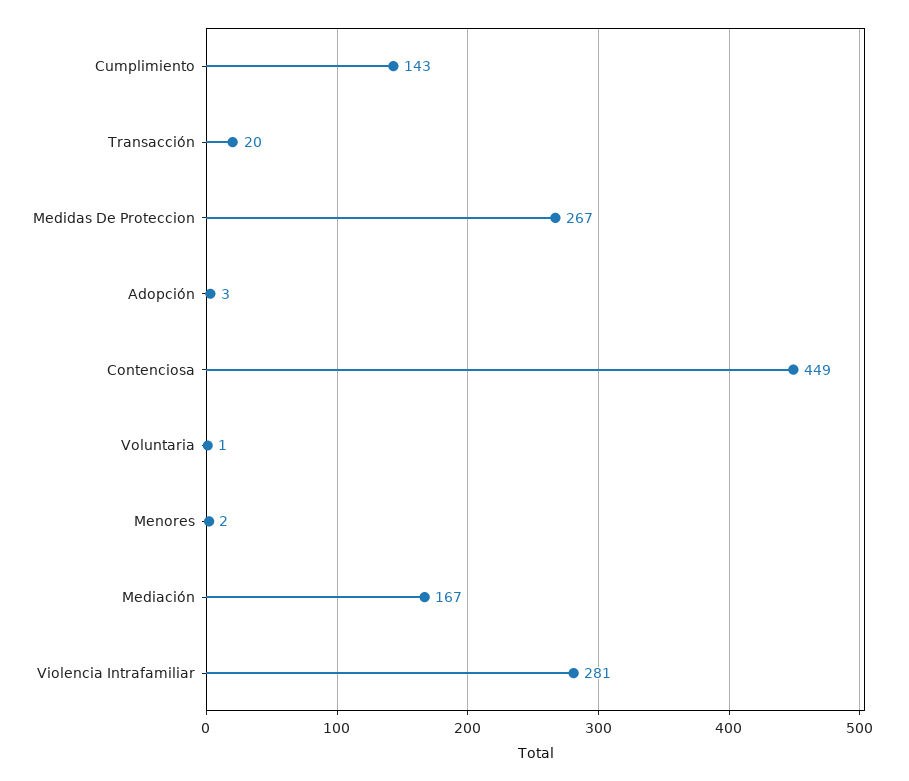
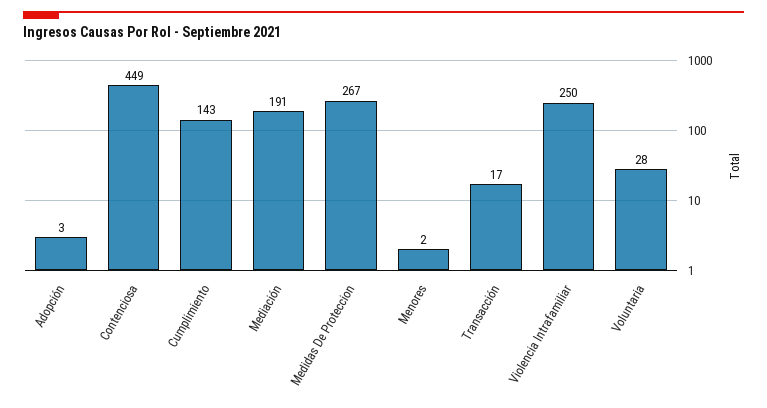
  {
    "Cumplimiento": 143,
-   "Transacción": 20,
+   "Transacción": 17,
    "Medidas De Proteccion": 267,
    "Adopción": 3,
    "Contenciosa": 449,
-   "Voluntaria": 1,
+   "Voluntaria": 28,
    "Menores": 2,
-   "Mediación": 167,
+   "Mediación": 191,
-   "Violencia Intrafamiliar": 281
+   "Violencia Intrafamiliar": 250
  }

